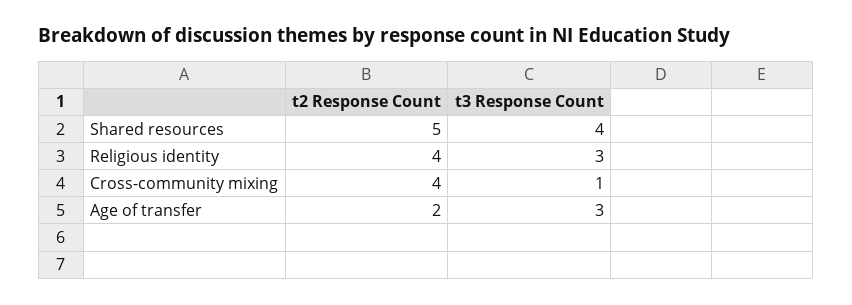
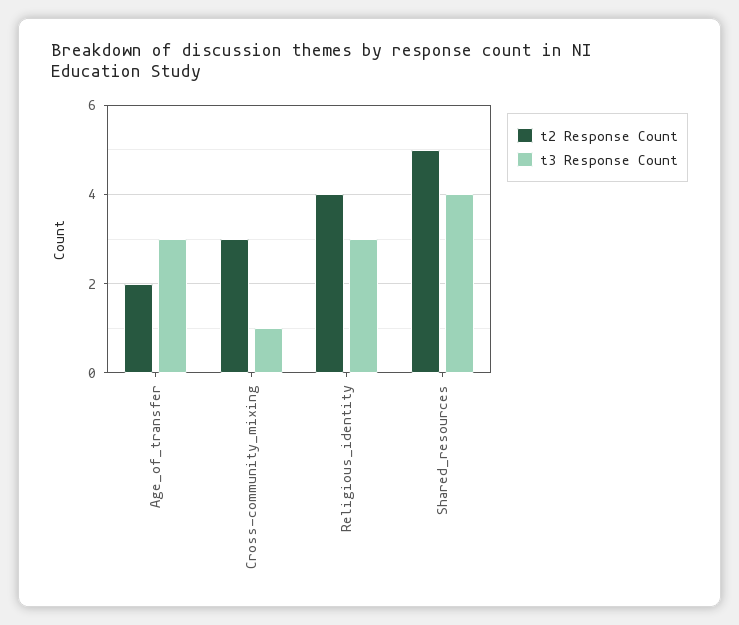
  {
    "t2 Response Count": {
      "Shared resources": 5,
      "Religious identity": 4,
-     "Cross-community mixing": 4,
+     "Cross-community mixing": 3,
      "Age of transfer": 2
    },
    "t3 Response Count": {
      "Shared resources": 4,
      "Religious identity": 3,
      "Cross-community mixing": 1,
      "Age of transfer": 3
    }
  }

